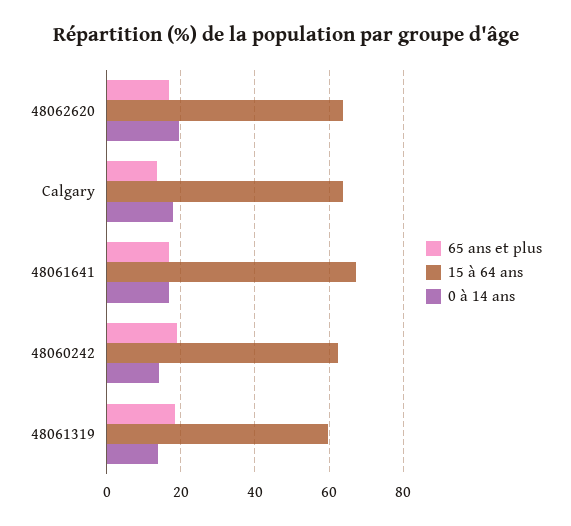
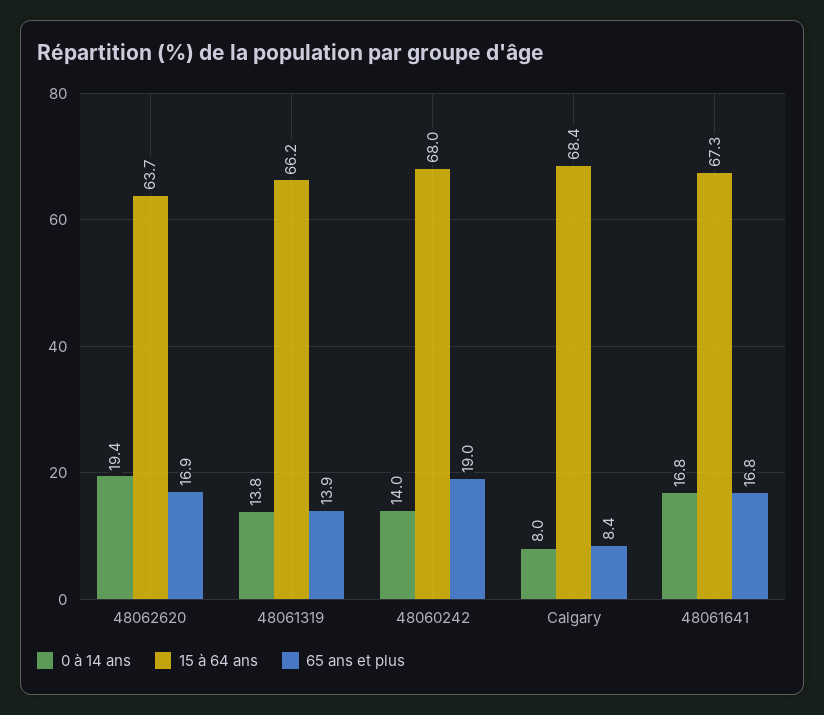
  {
    "65 ans et plus": {
      "48062620": 16.9,
-     "Calgary": 14,
+     "Calgary": 8.4,
      "48061641": 16.8,
      "48060242": 19,
-     "48061319": 18
+     "48061319": 13.9
    },
    "15 à 64 ans": {
      "48062620": 63.7,
-     "Calgary": 64,
+     "Calgary": 68.4,
      "48061641": 67.3,
-     "48060242": 62,
+     "48060242": 68,
-     "48061319": 60
+     "48061319": 66.2
    },
    "0 à 14 ans": {
      "48062620": 19.4,
-     "Calgary": 18,
+     "Calgary": 8,
      "48061641": 16.8,
      "48060242": 14,
      "48061319": 13.8
    }
  }

